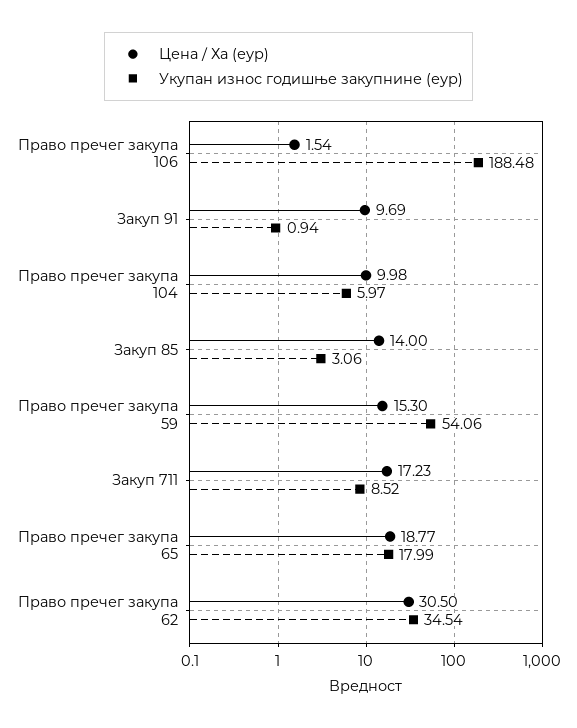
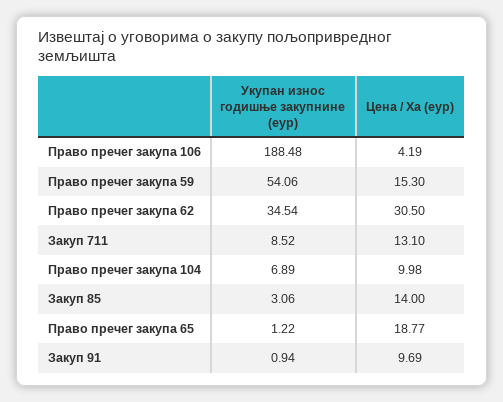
  {
    "Цена / Ха (еур)": {
-     "Право пречег закупа 106": 1.54,
+     "Право пречег закупа 106": 4.19,
      "Закуп 91": 9.69,
      "Право пречег закупа 104": 9.98,
      "Закуп 85": 14,
      "Право пречег закупа 59": 15.3,
-     "Закуп 711": 17.23,
+     "Закуп 711": 13.1,
      "Право пречег закупа 65": 18.77,
      "Право пречег закупа 62": 30.5
    },
    "Укупан износ годишње закупнине (еур)": {
      "Право пречег закупа 106": 188.48,
      "Закуп 91": 0.94,
-     "Право пречег закупа 104": 5.97,
+     "Право пречег закупа 104": 6.89,
      "Закуп 85": 3.06,
      "Право пречег закупа 59": 54.06,
      "Закуп 711": 8.52,
-     "Право пречег закупа 65": 17.99,
+     "Право пречег закупа 65": 1.22,
      "Право пречег закупа 62": 34.54
    }
  }

